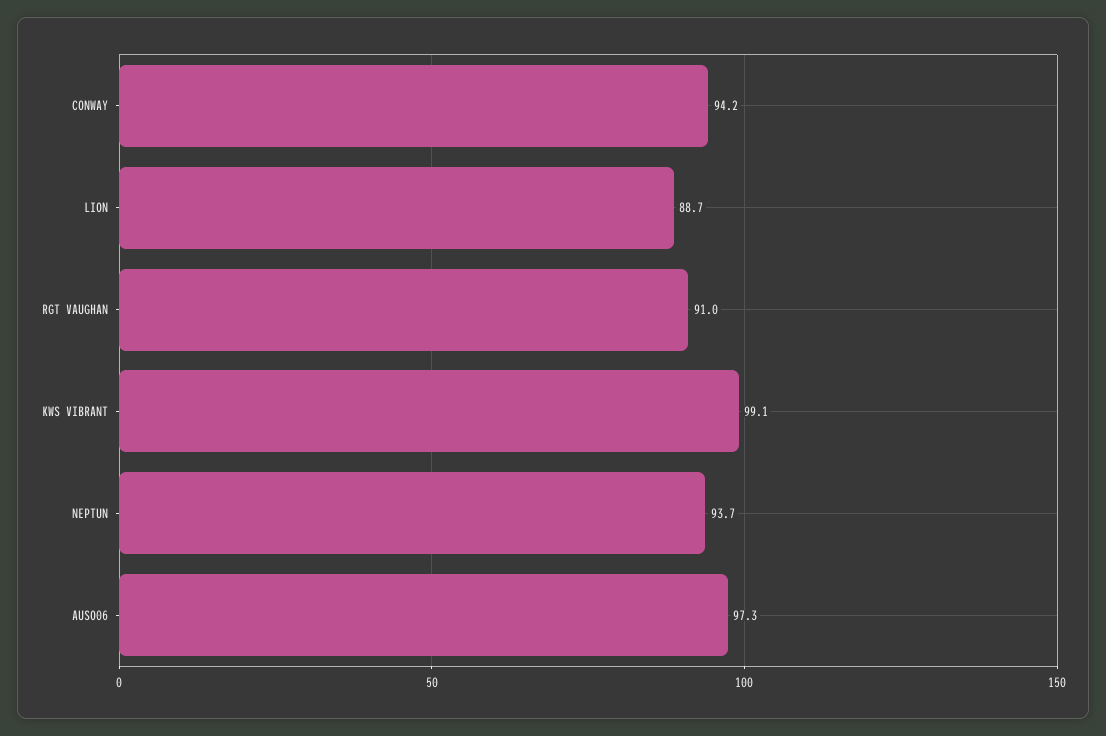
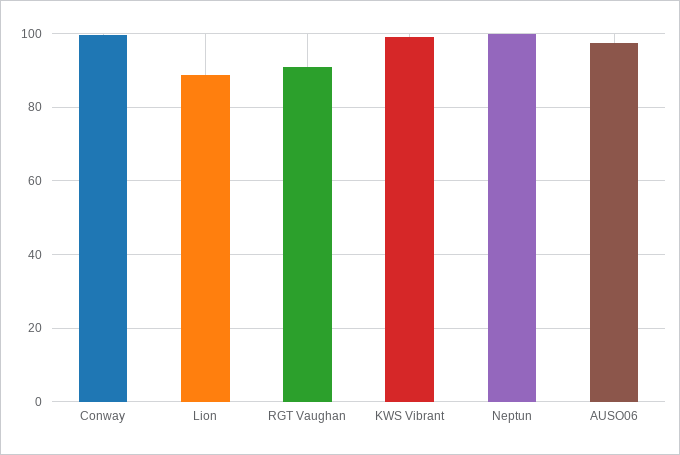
  {
-   "CONWAY": 94.2,
+   "CONWAY": 100,
    "LION": 88.7,
    "RGT VAUGHAN": 91,
    "KWS VIBRANT": 99.1,
-   "NEPTUN": 93.7,
+   "NEPTUN": 100,
    "AUSO06": 97.3
  }

